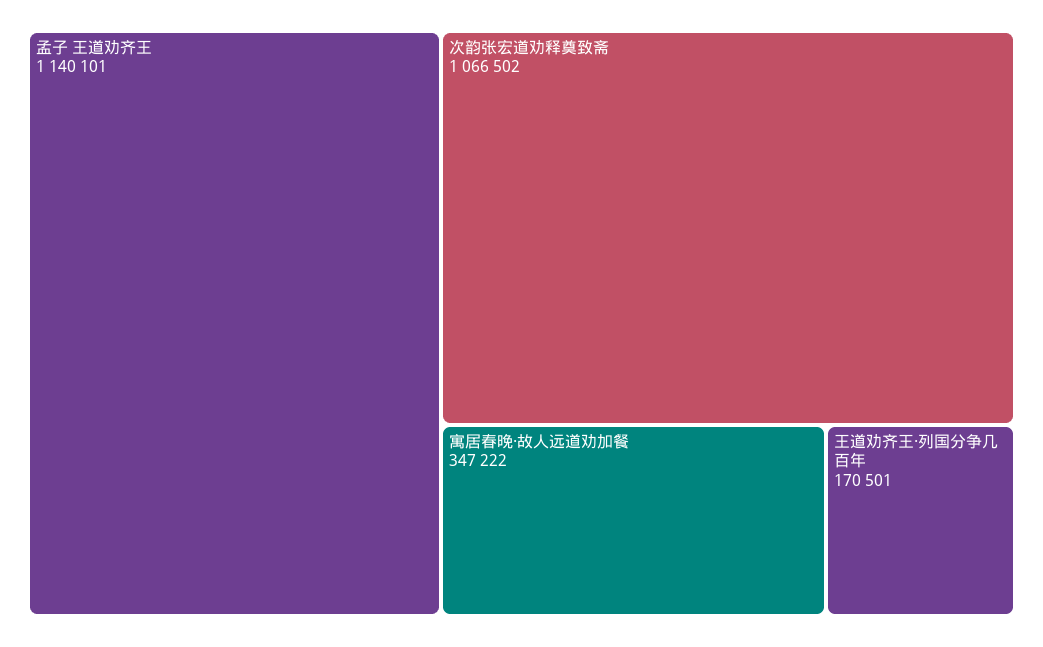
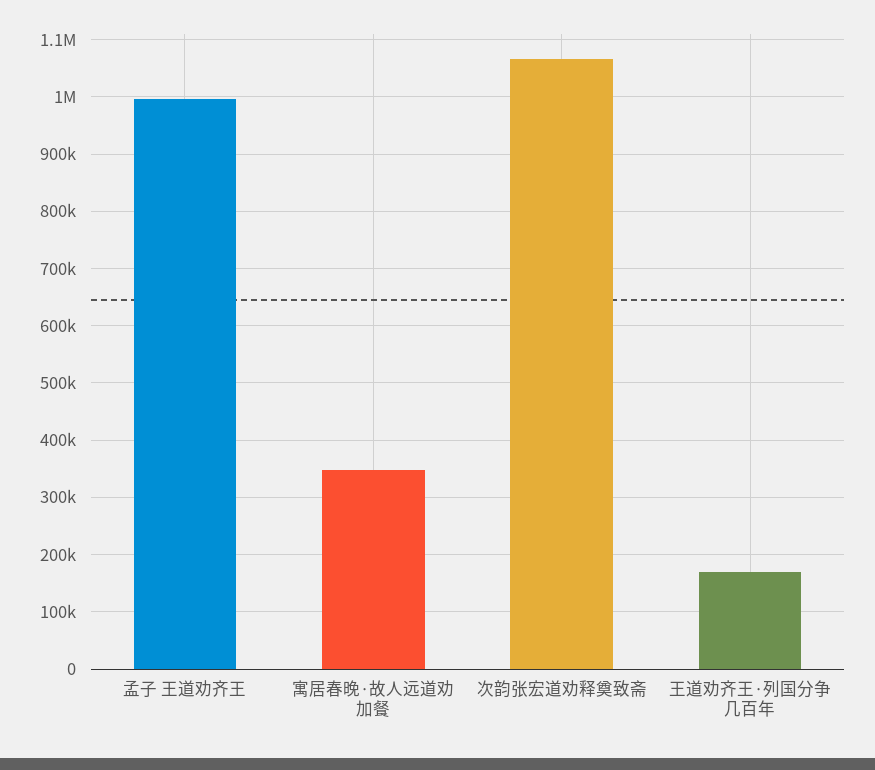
  {
-   "孟子 王道劝齐王": 1140101,
+   "孟子 王道劝齐王": 1000000,
    "次韵张宏道劝释奠致斋": 1066502,
    "寓居春晚·故人远道劝加餐": 347222,
    "王道劝齐王·列国分争几百年": 170501
  }

